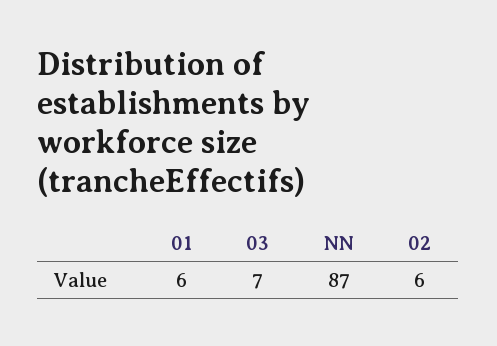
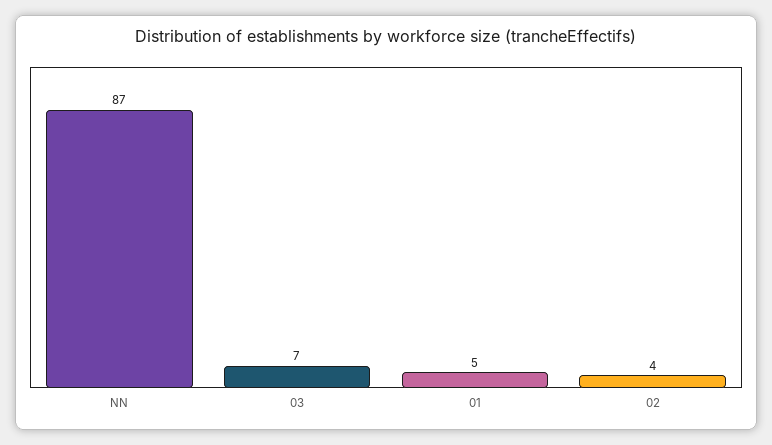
  {
-   "01": 6,
+   "01": 5,
    "03": 7,
    "NN": 87,
-   "02": 6
+   "02": 4
  }

